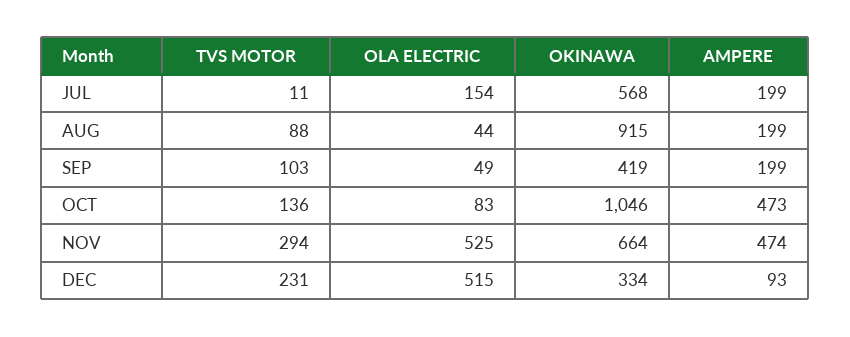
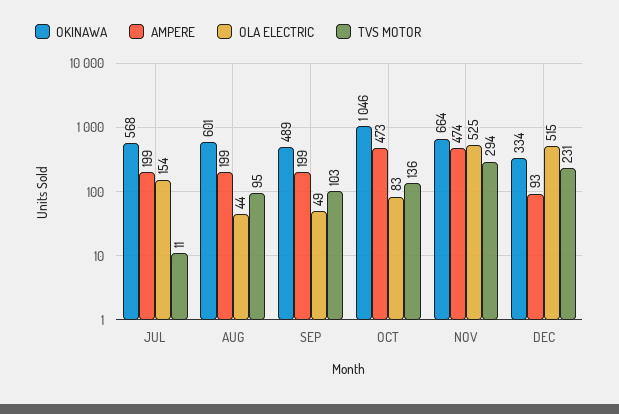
  {
    "TVS MOTOR": {
      "JUL": 11,
-     "AUG": 88,
+     "AUG": 95,
      "SEP": 103,
      "OCT": 136,
      "NOV": 294,
      "DEC": 231
    },
    "OLA ELECTRIC": {
      "JUL": 154,
      "AUG": 44,
      "SEP": 49,
      "OCT": 83,
      "NOV": 525,
      "DEC": 515
    },
    "OKINAWA": {
      "JUL": 568,
-     "AUG": 915,
+     "AUG": 601,
-     "SEP": 419,
+     "SEP": 489,
      "OCT": 1046,
      "NOV": 664,
      "DEC": 334
    },
    "AMPERE": {
      "JUL": 199,
      "AUG": 199,
      "SEP": 199,
      "OCT": 473,
      "NOV": 474,
      "DEC": 93
    }
  }

